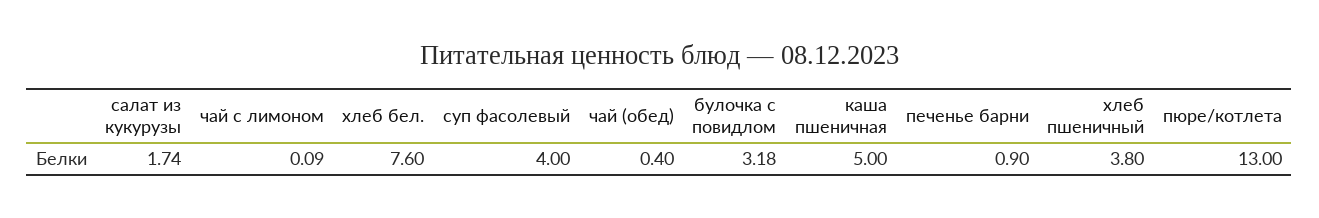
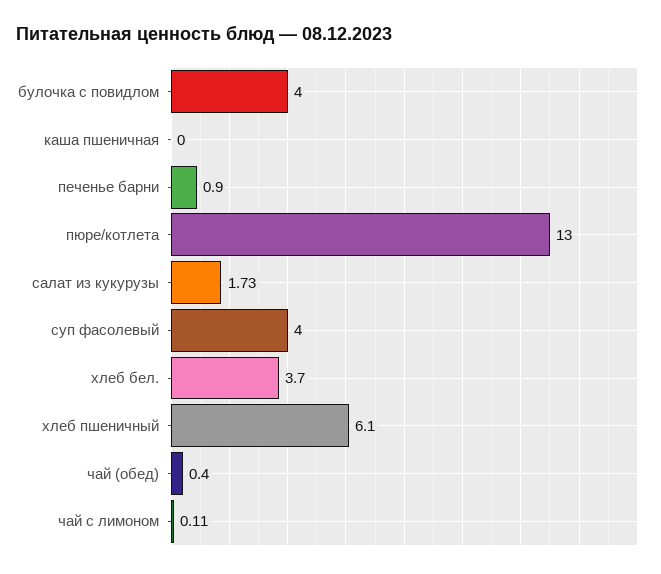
  {
-   "салат из кукурузы": 1.74,
+   "салат из кукурузы": 1.73,
-   "чай с лимоном": 0.09,
+   "чай с лимоном": 0.11,
-   "хлеб бел.": 7.6,
+   "хлеб бел.": 3.7,
    "суп фасолевый": 4,
    "чай (обед)": 0.4,
-   "булочка с повидлом": 3.18,
+   "булочка с повидлом": 4,
-   "каша пшеничная": 5,
+   "каша пшеничная": 0,
    "печенье барни": 0.9,
-   "хлеб пшеничный": 3.8,
+   "хлеб пшеничный": 6.1,
    "пюре/котлета": 13
  }

